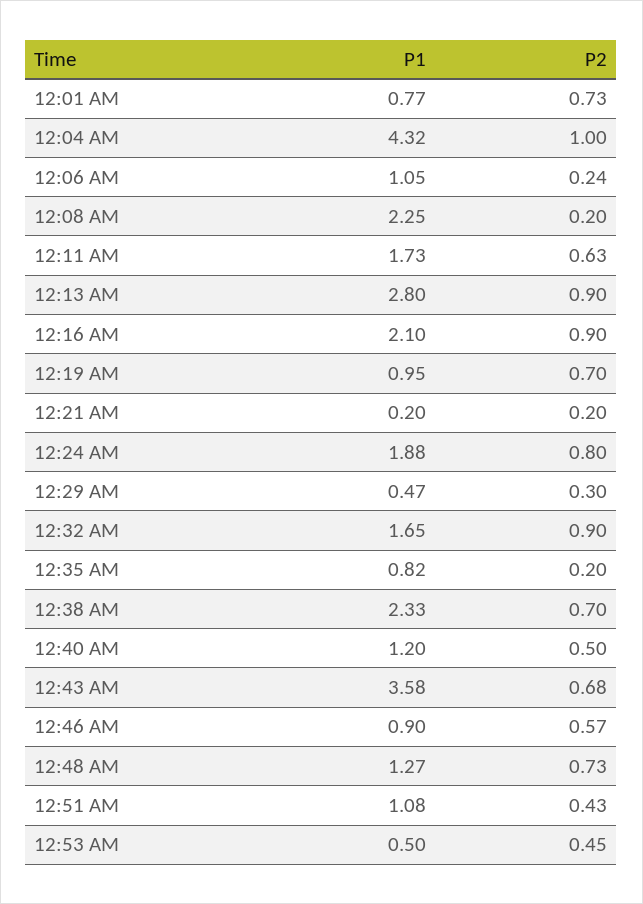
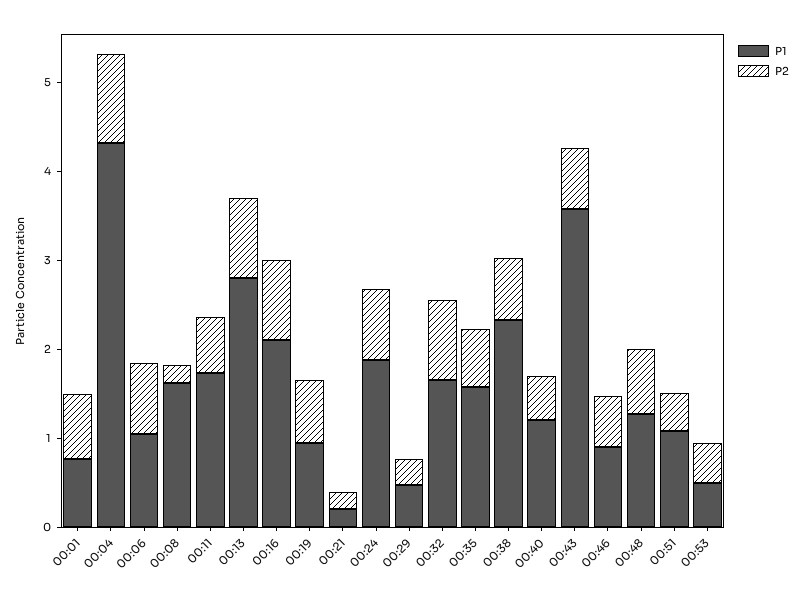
  {
    "P1": {
      "12:01 AM": 0.77,
      "12:04 AM": 4.32,
      "12:06 AM": 1.05,
-     "12:08 AM": 2.25,
+     "12:08 AM": 1.6,
      "12:11 AM": 1.73,
      "12:13 AM": 2.8,
      "12:16 AM": 2.1,
      "12:19 AM": 0.95,
      "12:21 AM": 0.2,
      "12:24 AM": 1.88,
      "12:29 AM": 0.47,
      "12:32 AM": 1.65,
-     "12:35 AM": 0.82,
+     "12:35 AM": 1.6,
      "12:38 AM": 2.33,
      "12:40 AM": 1.2,
      "12:43 AM": 3.58,
      "12:46 AM": 0.9,
      "12:48 AM": 1.27,
      "12:51 AM": 1.08,
      "12:53 AM": 0.5
    },
    "P2": {
      "12:01 AM": 0.73,
      "12:04 AM": 1,
-     "12:06 AM": 0.24,
+     "12:06 AM": 0.8,
      "12:08 AM": 0.2,
      "12:11 AM": 0.63,
      "12:13 AM": 0.9,
      "12:16 AM": 0.9,
      "12:19 AM": 0.7,
      "12:21 AM": 0.2,
      "12:24 AM": 0.8,
      "12:29 AM": 0.3,
      "12:32 AM": 0.9,
-     "12:35 AM": 0.2,
+     "12:35 AM": 0.6,
      "12:38 AM": 0.7,
      "12:40 AM": 0.5,
      "12:43 AM": 0.68,
      "12:46 AM": 0.57,
      "12:48 AM": 0.73,
      "12:51 AM": 0.43,
      "12:53 AM": 0.45
    }
  }

